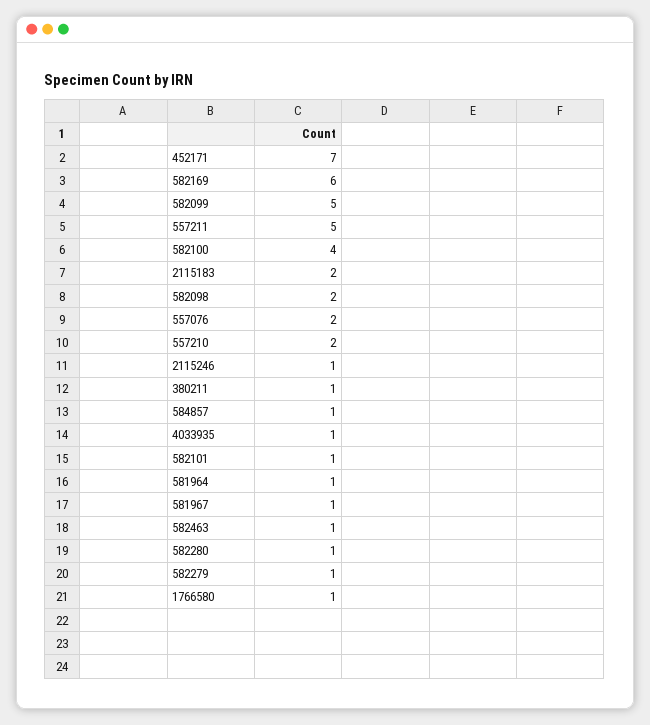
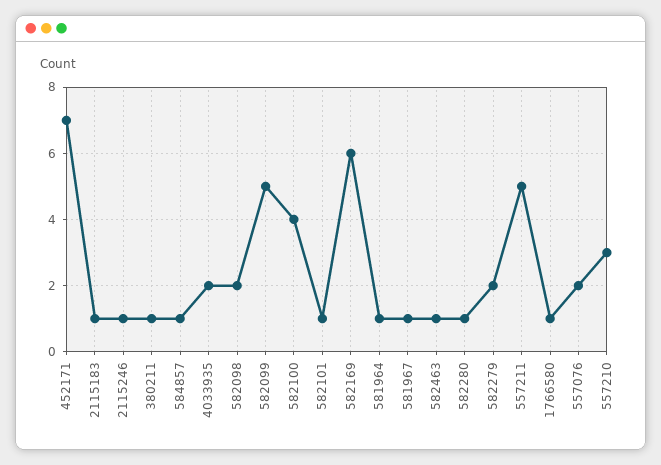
  {
    "452171": 7,
    "582169": 6,
    "582099": 5,
    "557211": 5,
    "582100": 4,
-   "2115183": 2,
+   "2115183": 1,
    "582098": 2,
    "557076": 2,
-   "557210": 2,
+   "557210": 3,
    "2115246": 1,
    "380211": 1,
    "584857": 1,
-   "4033935": 1,
+   "4033935": 2,
    "582101": 1,
    "581964": 1,
    "581967": 1,
    "582463": 1,
    "582280": 1,
-   "582279": 1,
+   "582279": 2,
    "1766580": 1
  }

